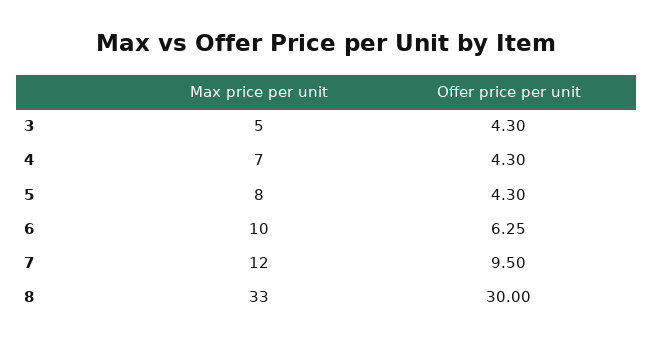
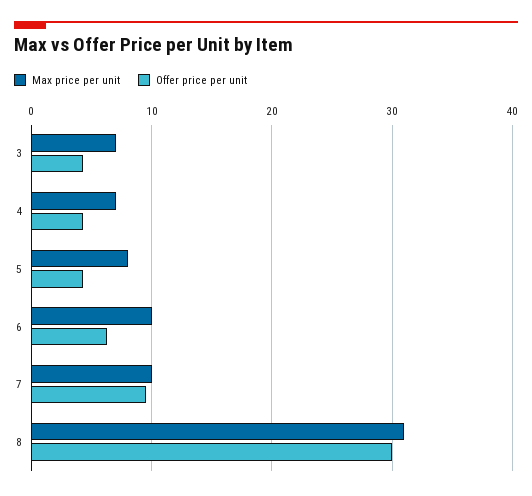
  {
    "Max price per unit": {
-     "3": 5,
+     "3": 7,
      "4": 7,
      "5": 8,
      "6": 10,
-     "7": 12,
+     "7": 10,
-     "8": 33
+     "8": 31
    },
    "Offer price per unit": {
      "3": 4.3,
      "4": 4.3,
      "5": 4.3,
      "6": 6.25,
      "7": 9.5,
      "8": 30
    }
  }

